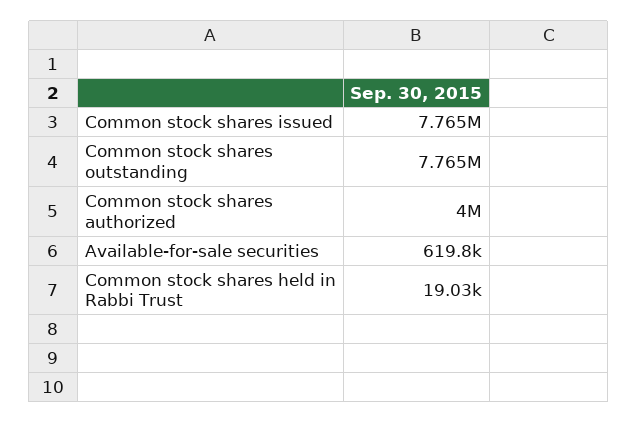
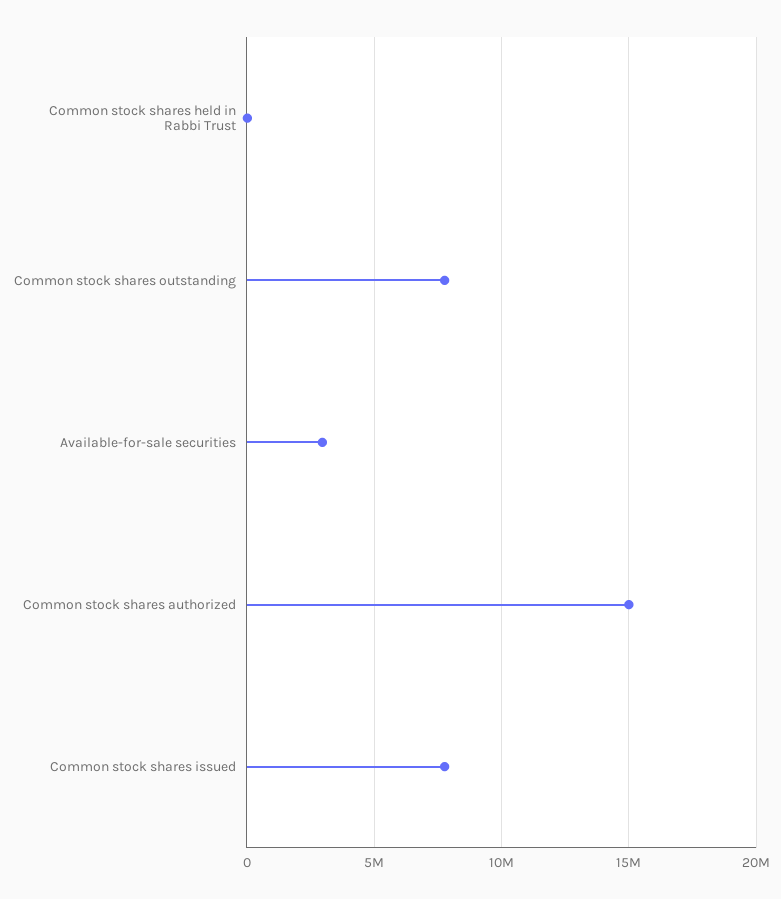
  {
    "Common stock shares issued": 7765000,
    "Common stock shares outstanding": 7765000,
-   "Common stock shares authorized": 4000000,
+   "Common stock shares authorized": 15000000,
-   "Available-for-sale securities": 619800,
+   "Available-for-sale securities": 3000000,
    "Common stock shares held in Rabbi Trust": 19030
  }

